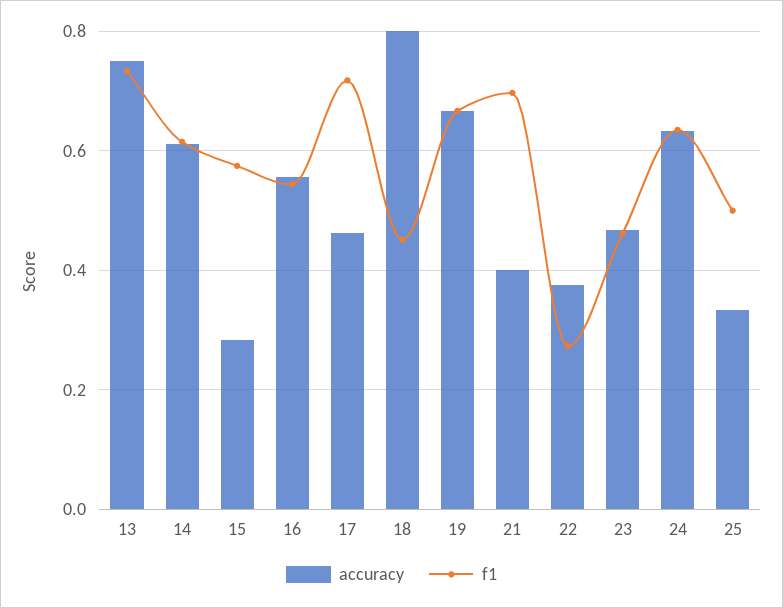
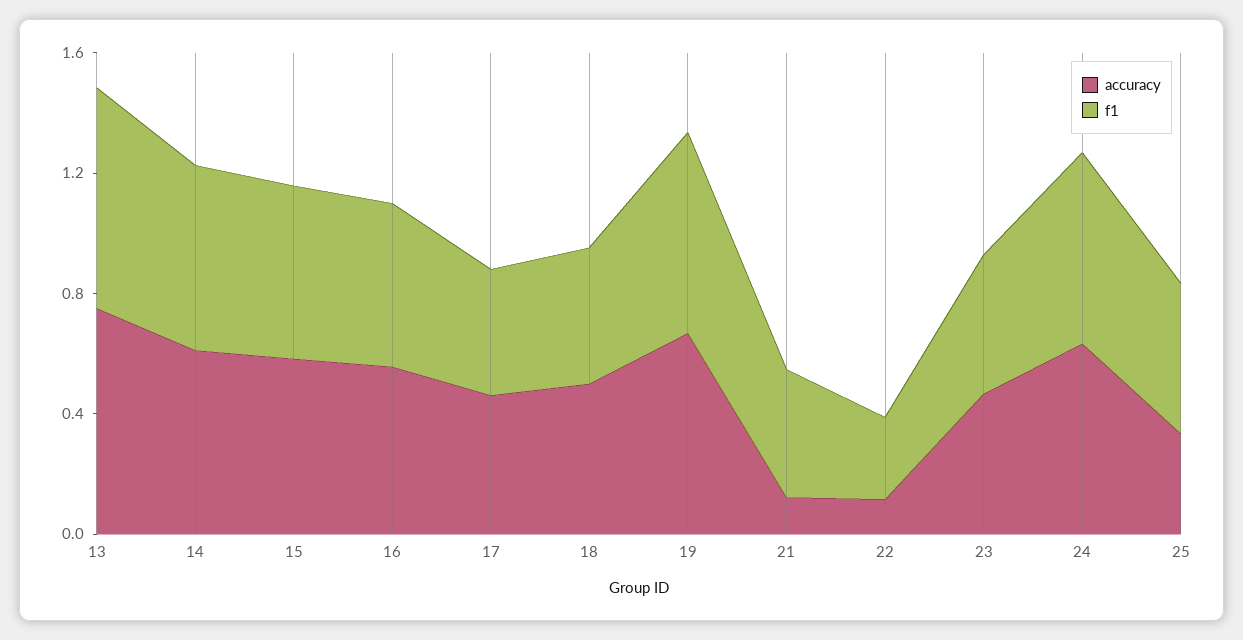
  {
    "accuracy": {
      "13": 0.76,
      "14": 0.62,
-     "15": 0.28,
+     "15": 0.6,
      "16": 0.56,
      "17": 0.46,
-     "18": 0.8,
+     "18": 0.5,
      "19": 0.66,
-     "21": 0.4,
+     "21": 0.1,
-     "22": 0.38,
+     "22": 0.1,
      "23": 0.46,
      "24": 0.64,
      "25": 0.34
    },
    "f1": {
      "13": 0.74,
      "14": 0.62,
      "15": 0.58,
      "16": 0.54,
-     "17": 0.72,
+     "17": 0.4,
      "18": 0.46,
      "19": 0.66,
-     "21": 0.7,
+     "21": 0.4,
      "22": 0.28,
      "23": 0.46,
      "24": 0.64,
      "25": 0.5
    }
  }

